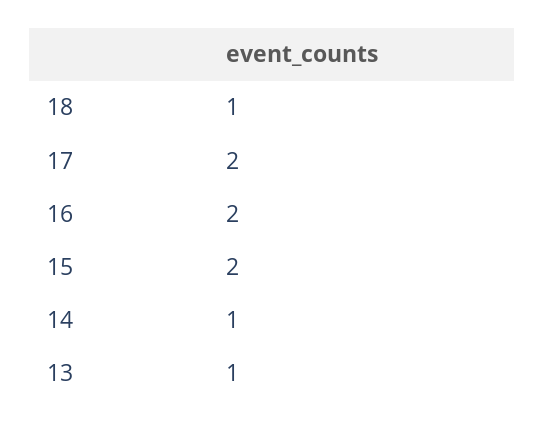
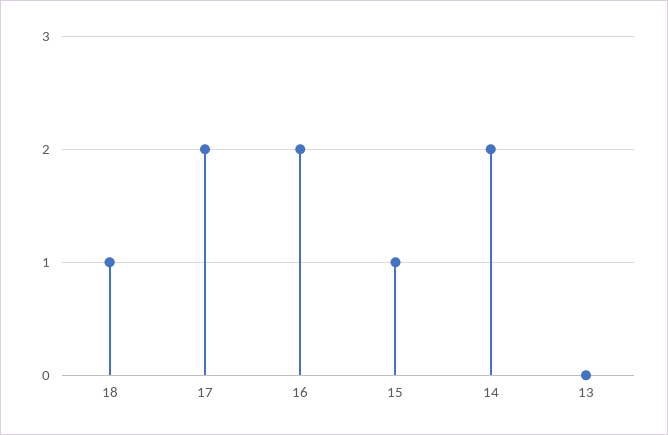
  {
    "18": 1,
    "17": 2,
    "16": 2,
-   "15": 2,
+   "15": 1,
-   "14": 1,
+   "14": 2,
-   "13": 1
+   "13": 0
  }

